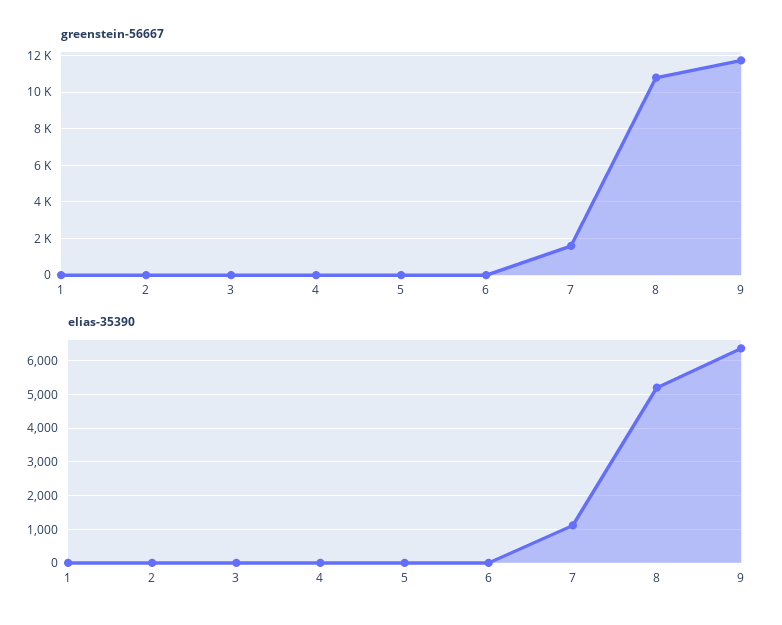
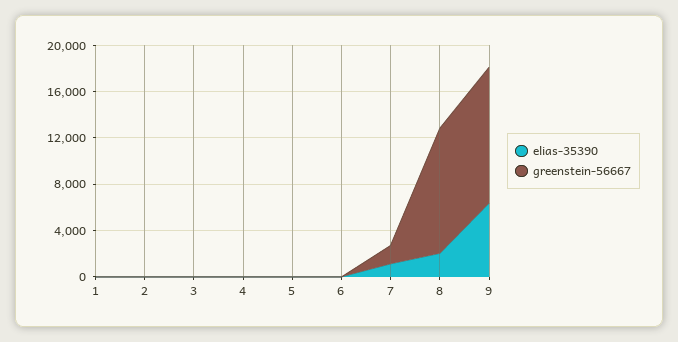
  {
    "greenstein-56667": {
      "1": 0,
      "2": 0,
      "3": 0,
      "4": 0,
      "5": 0,
      "6": 0,
      "7": 1500,
      "8": 11000,
      "9": 11500
    },
    "elias-35390": {
      "1": 0,
      "2": 0,
      "3": 0,
      "4": 0,
      "5": 0,
      "6": 0,
      "7": 1200,
-     "8": 5200,
+     "8": 2000,
      "9": 6400
    }
  }

